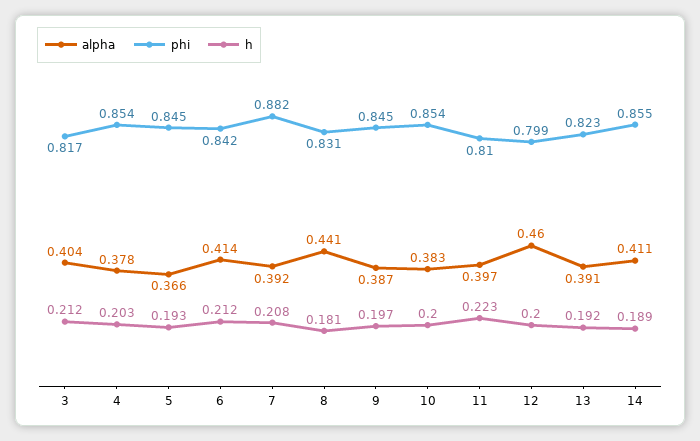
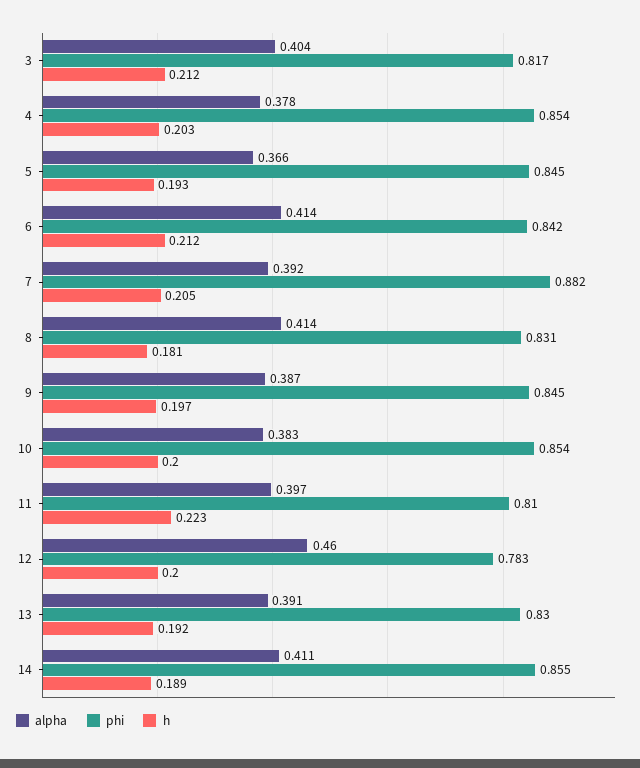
  {
    "alpha": {
      "3": 0.404,
      "4": 0.378,
      "5": 0.366,
      "6": 0.414,
      "7": 0.392,
-     "8": 0.441,
+     "8": 0.414,
      "9": 0.387,
      "10": 0.383,
      "11": 0.397,
      "12": 0.46,
      "13": 0.391,
      "14": 0.411
    },
    "phi": {
      "3": 0.817,
      "4": 0.854,
      "5": 0.845,
      "6": 0.842,
      "7": 0.882,
      "8": 0.831,
      "9": 0.845,
      "10": 0.854,
      "11": 0.81,
-     "12": 0.799,
+     "12": 0.783,
-     "13": 0.823,
+     "13": 0.83,
      "14": 0.855
    },
    "h": {
      "3": 0.212,
      "4": 0.203,
      "5": 0.193,
      "6": 0.212,
-     "7": 0.208,
+     "7": 0.205,
      "8": 0.181,
      "9": 0.197,
      "10": 0.2,
      "11": 0.223,
      "12": 0.2,
      "13": 0.192,
      "14": 0.189
    }
  }

